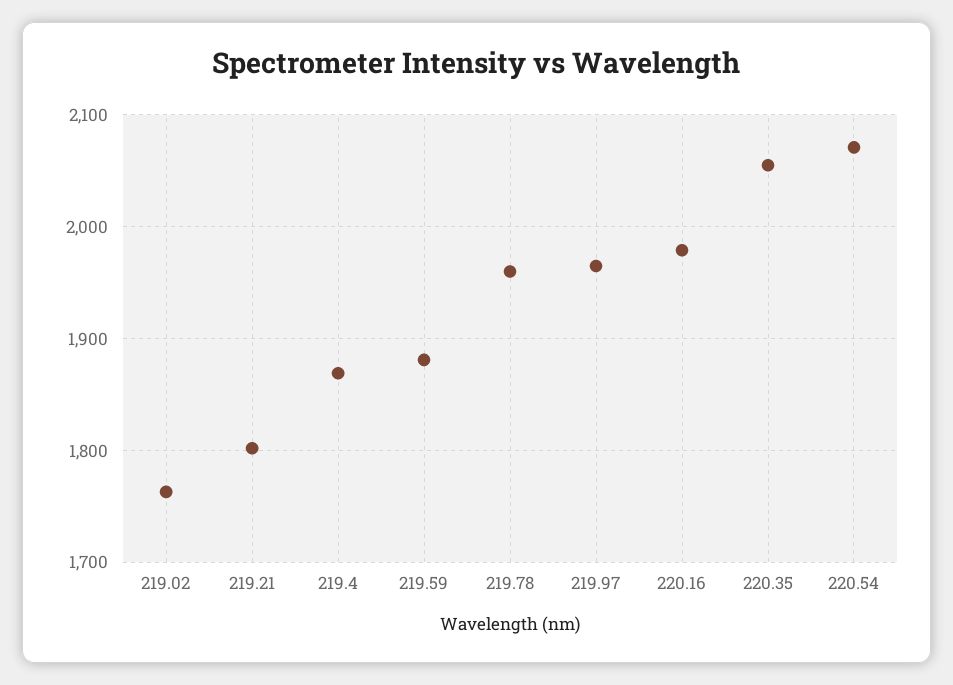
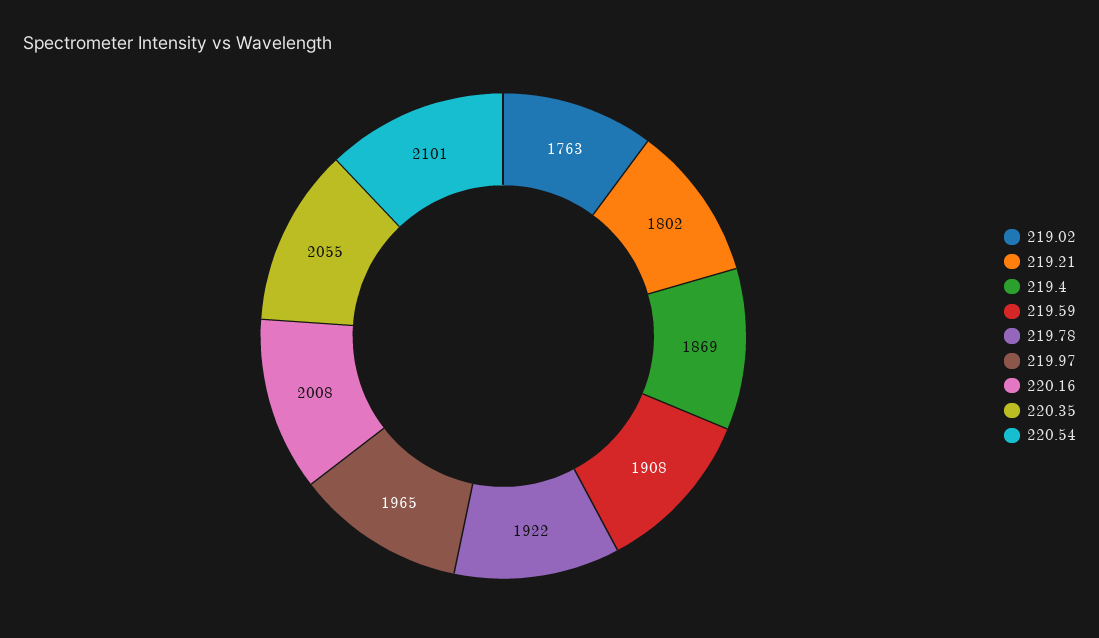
  {
    "219.02": 1763,
    "219.21": 1802,
    "219.4": 1869,
-   "219.59": 1880,
+   "219.59": 1908,
-   "219.78": 1960,
+   "219.78": 1922,
    "219.97": 1965,
-   "220.16": 1980,
+   "220.16": 2008,
    "220.35": 2055,
-   "220.54": 2070
+   "220.54": 2101
  }

